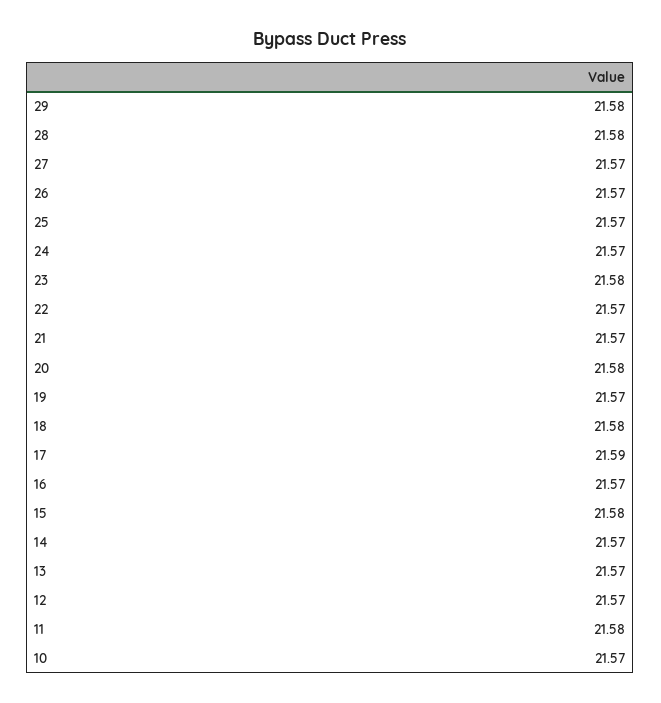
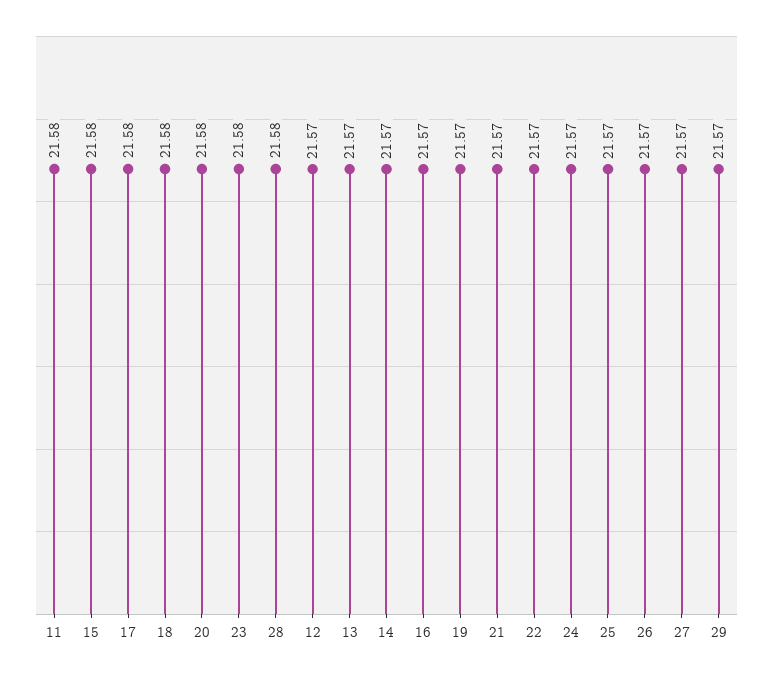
  {
-   "29": 21.58,
+   "29": 21.57,
    "28": 21.58,
    "27": 21.57,
    "26": 21.57,
    "25": 21.57,
    "24": 21.57,
    "23": 21.58,
    "22": 21.57,
    "21": 21.57,
    "20": 21.58,
    "19": 21.57,
    "18": 21.58,
-   "17": 21.59,
+   "17": 21.58,
    "16": 21.57,
    "15": 21.58,
    "14": 21.57,
    "13": 21.57,
    "12": 21.57,
-   "11": 21.58,
+   "11": 21.58
-   "10": 21.57
  }

